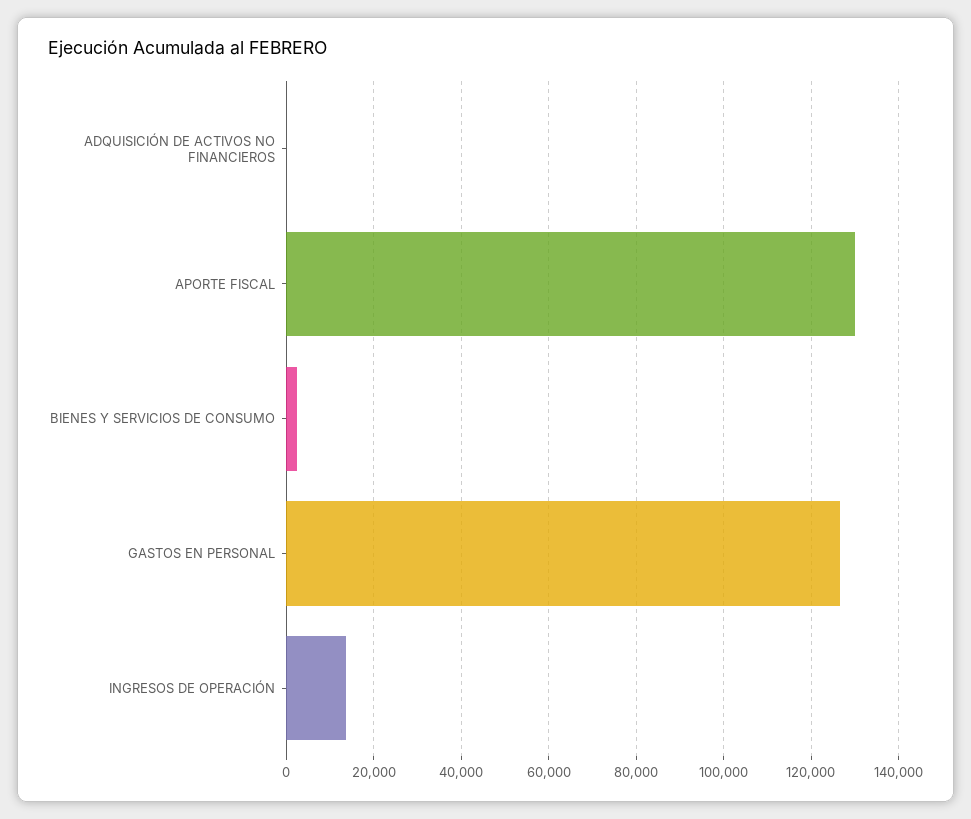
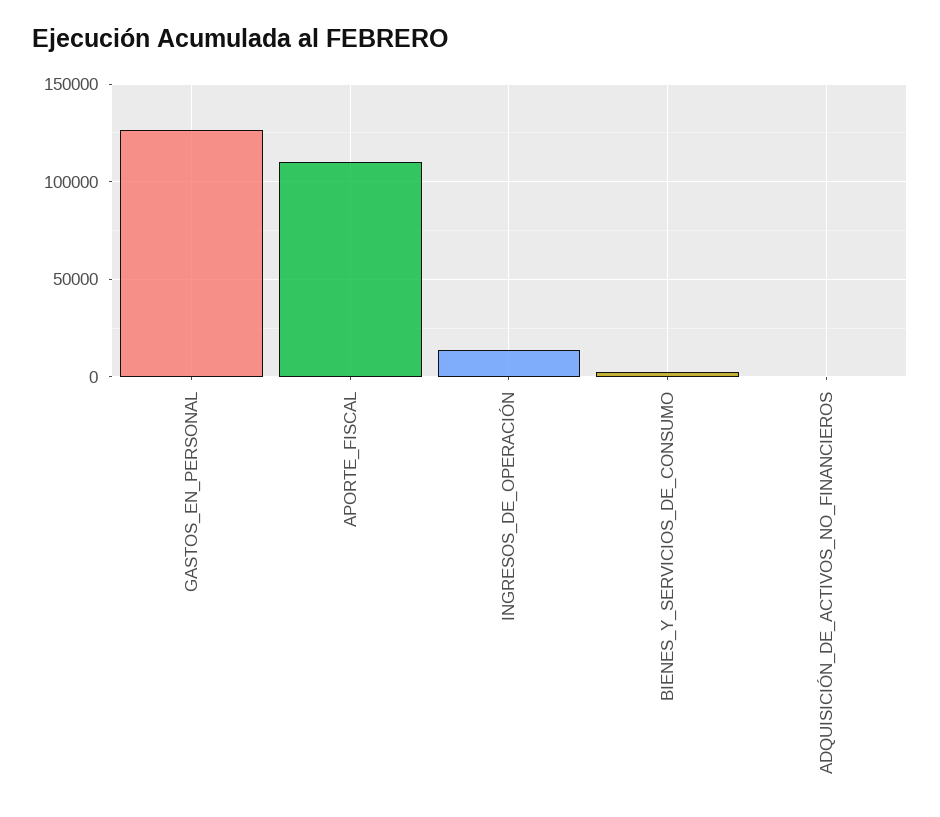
  {
    "ADQUISICIÓN DE ACTIVOS NO FINANCIEROS": 0,
-   "APORTE FISCAL": 130000,
+   "APORTE FISCAL": 110000,
    "BIENES Y SERVICIOS DE CONSUMO": 2000,
    "GASTOS EN PERSONAL": 126000,
    "INGRESOS DE OPERACIÓN": 14000
  }

